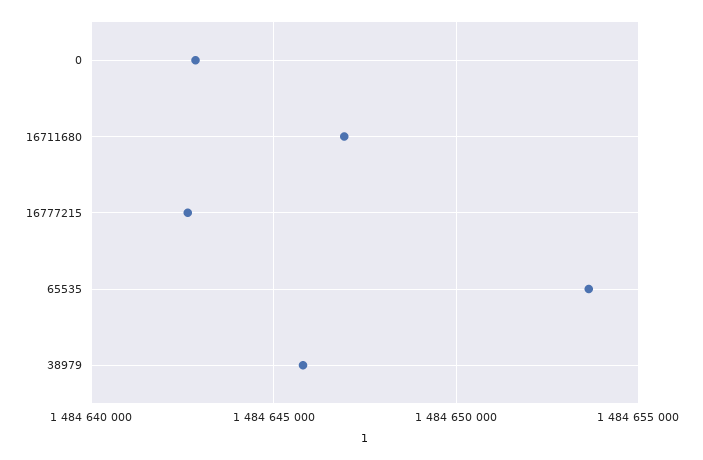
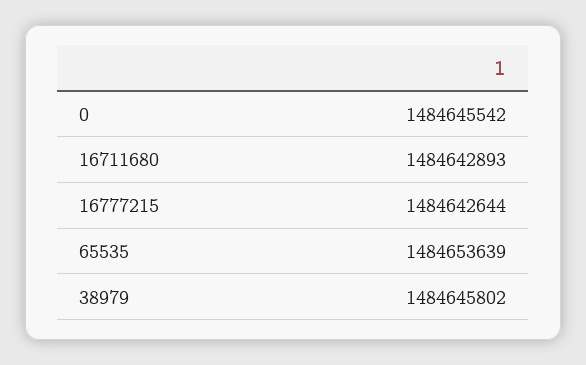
  {
-   "0": 1484643000,
+   "0": 1484645542,
-   "16711680": 1484647000,
+   "16711680": 1484642893,
    "16777215": 1484642644,
    "65535": 1484653639,
    "38979": 1484645802
  }

